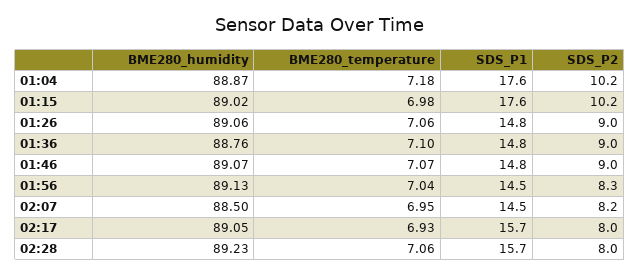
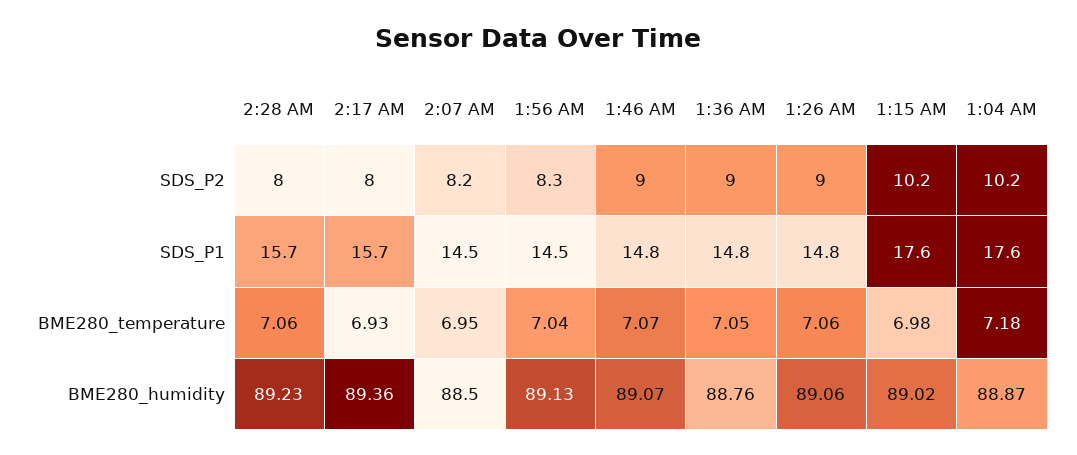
  {
    "BME280_humidity": {
      "01:04": 88.87,
      "01:15": 89.02,
      "01:26": 89.06,
      "01:36": 88.76,
      "01:46": 89.07,
      "01:56": 89.13,
      "02:07": 88.5,
-     "02:17": 89.05,
+     "02:17": 89.36,
      "02:28": 89.23
    },
    "BME280_temperature": {
      "01:04": 7.18,
      "01:15": 6.98,
      "01:26": 7.06,
-     "01:36": 7.1,
+     "01:36": 7.05,
      "01:46": 7.07,
      "01:56": 7.04,
      "02:07": 6.95,
      "02:17": 6.93,
      "02:28": 7.06
    },
    "SDS_P1": {
      "01:04": 17.6,
      "01:15": 17.6,
      "01:26": 14.8,
      "01:36": 14.8,
      "01:46": 14.8,
      "01:56": 14.5,
      "02:07": 14.5,
      "02:17": 15.7,
      "02:28": 15.7
    },
    "SDS_P2": {
      "01:04": 10.2,
      "01:15": 10.2,
      "01:26": 9,
      "01:36": 9,
      "01:46": 9,
      "01:56": 8.3,
      "02:07": 8.2,
      "02:17": 8,
      "02:28": 8
    }
  }

